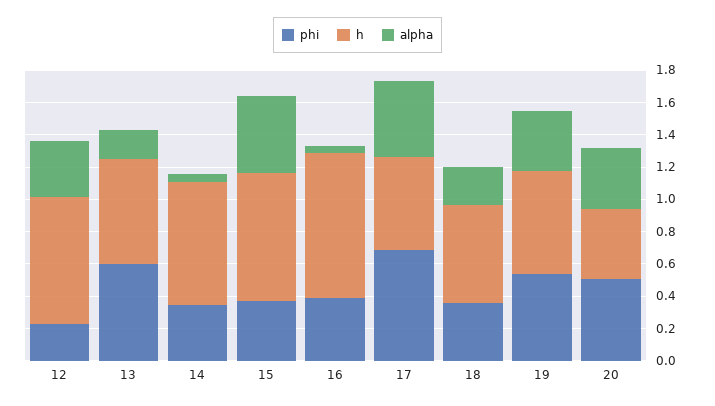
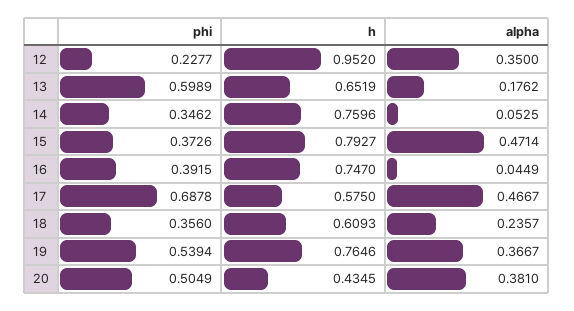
  {
    "phi": {
      "12": 0.2277,
      "13": 0.5989,
      "14": 0.3462,
      "15": 0.3726,
      "16": 0.3915,
      "17": 0.6878,
      "18": 0.356,
      "19": 0.5394,
      "20": 0.5049
    },
    "h": {
-     "12": 0.8,
+     "12": 0.952,
      "13": 0.6519,
      "14": 0.7596,
      "15": 0.7927,
-     "16": 0.9,
+     "16": 0.747,
      "17": 0.575,
      "18": 0.6093,
-     "19": 0.65,
+     "19": 0.7646,
      "20": 0.4345
    },
    "alpha": {
      "12": 0.35,
      "13": 0.1762,
      "14": 0.0525,
      "15": 0.4714,
      "16": 0.0449,
      "17": 0.4667,
      "18": 0.2357,
      "19": 0.3667,
      "20": 0.381
    }
  }

